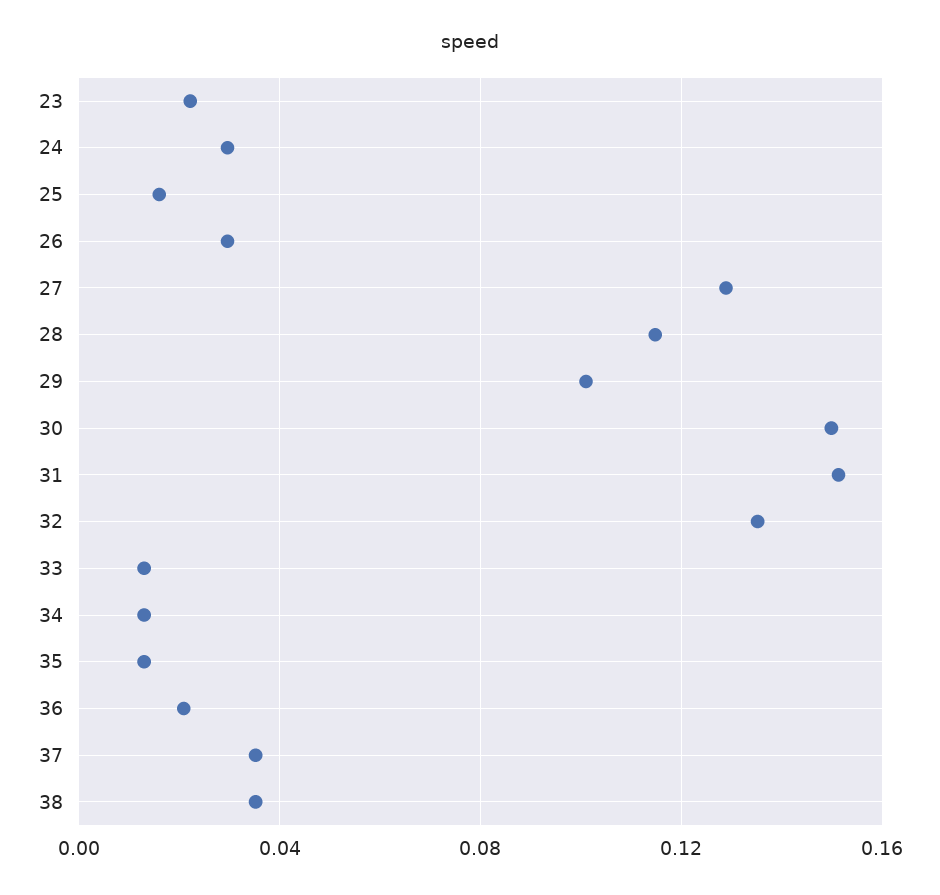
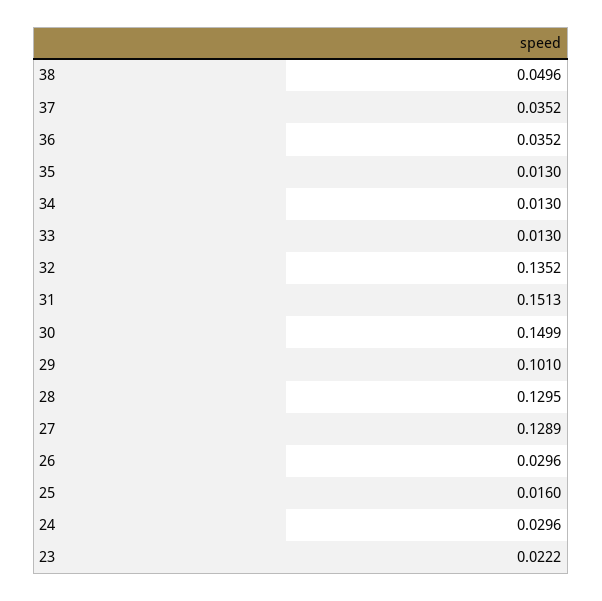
  {
    "23": 0.0222,
    "24": 0.0296,
    "25": 0.016,
    "26": 0.0296,
    "27": 0.1289,
-   "28": 0.115,
+   "28": 0.1295,
    "29": 0.101,
    "30": 0.1499,
    "31": 0.1513,
    "32": 0.1352,
    "33": 0.013,
    "34": 0.013,
    "35": 0.013,
-   "36": 0.02,
+   "36": 0.0352,
    "37": 0.0352,
-   "38": 0.035
+   "38": 0.0496
  }

